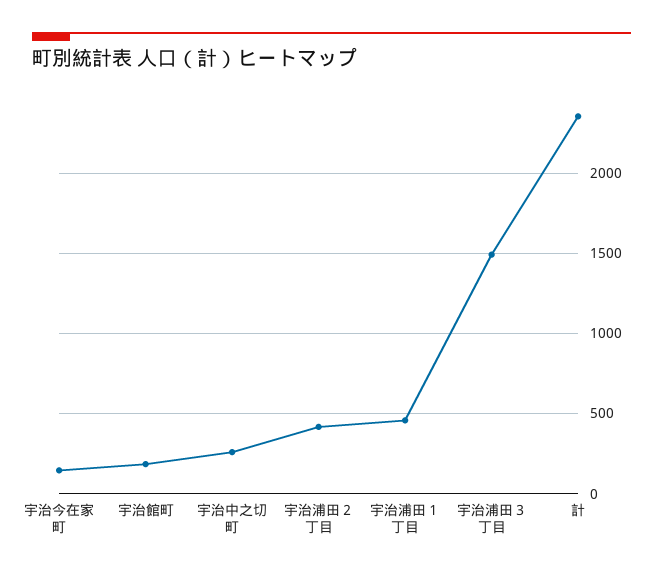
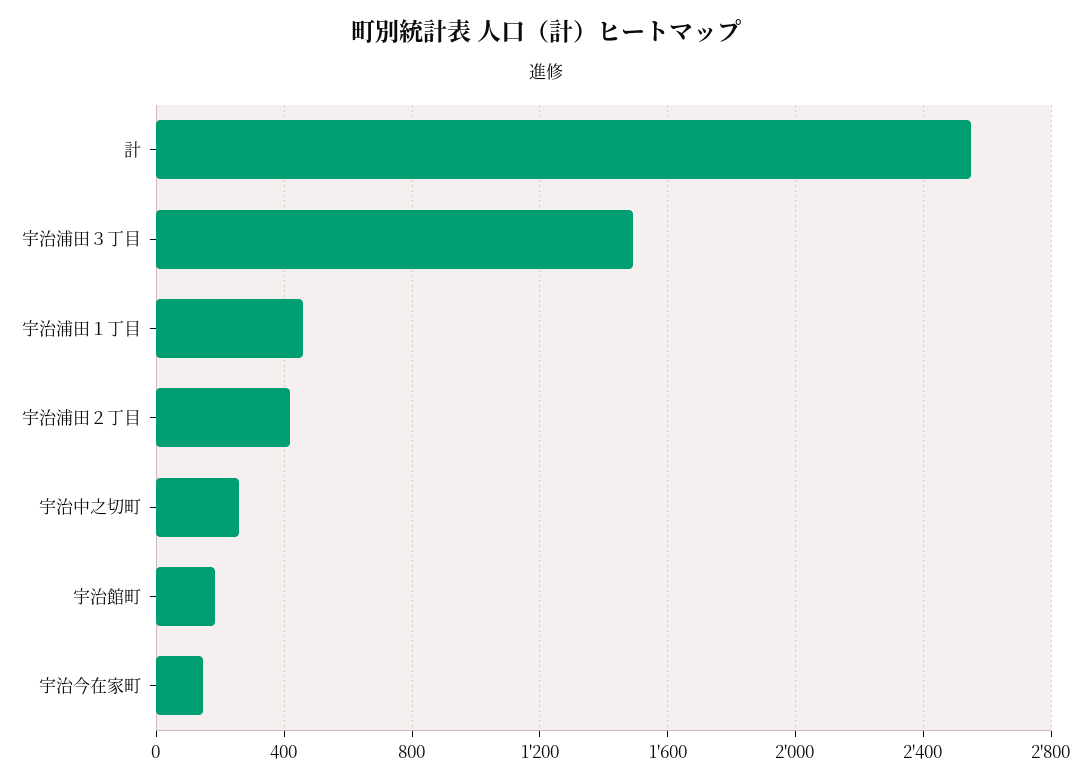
  {
    "宇治今在家町": 150,
    "宇治館町": 200,
    "宇治中之切町": 250,
    "宇治浦田２丁目": 400,
    "宇治浦田１丁目": 450,
    "宇治浦田３丁目": 1500,
-   "計": 2350
+   "計": 2550
  }

